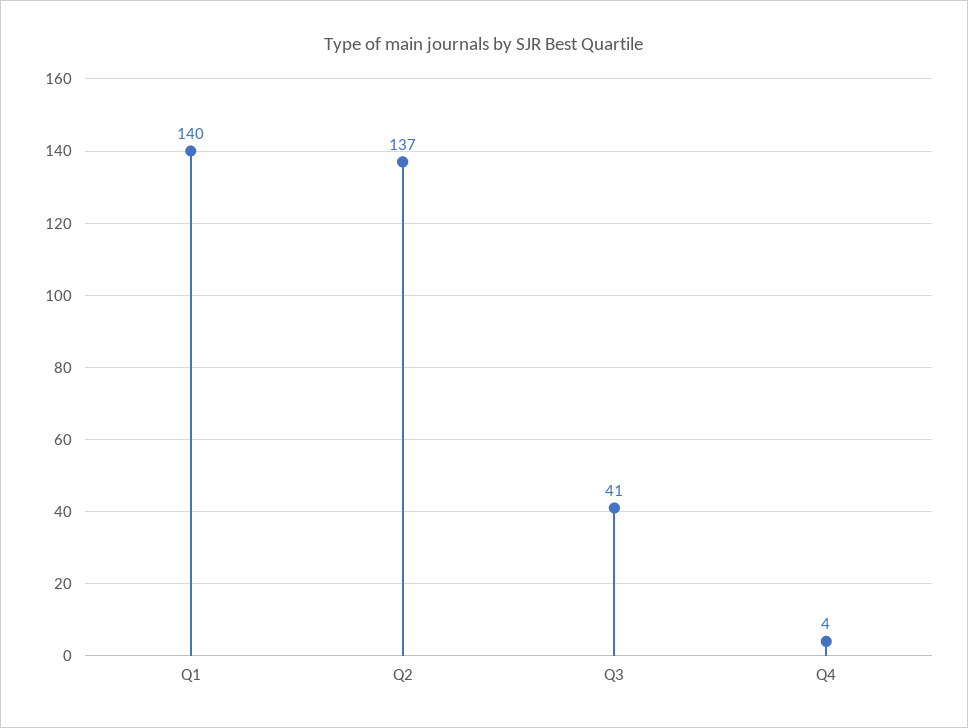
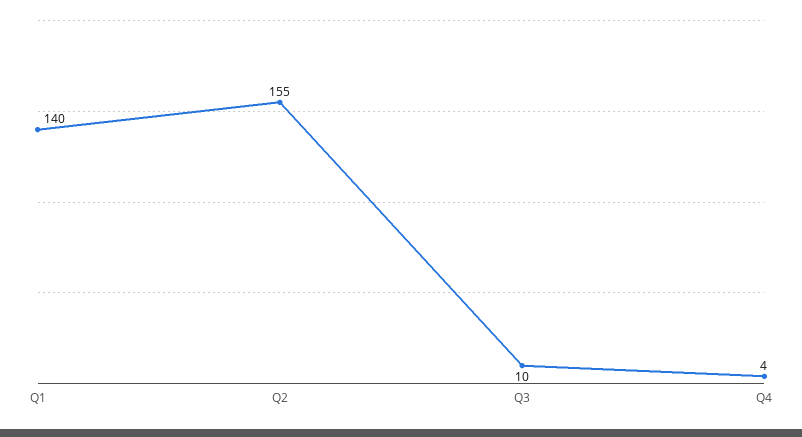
  {
    "Q1": 140,
-   "Q2": 137,
+   "Q2": 155,
-   "Q3": 41,
+   "Q3": 10,
    "Q4": 4
  }

